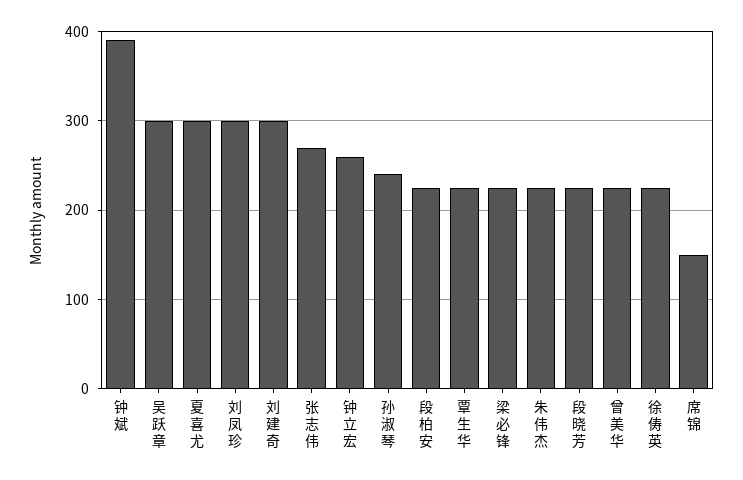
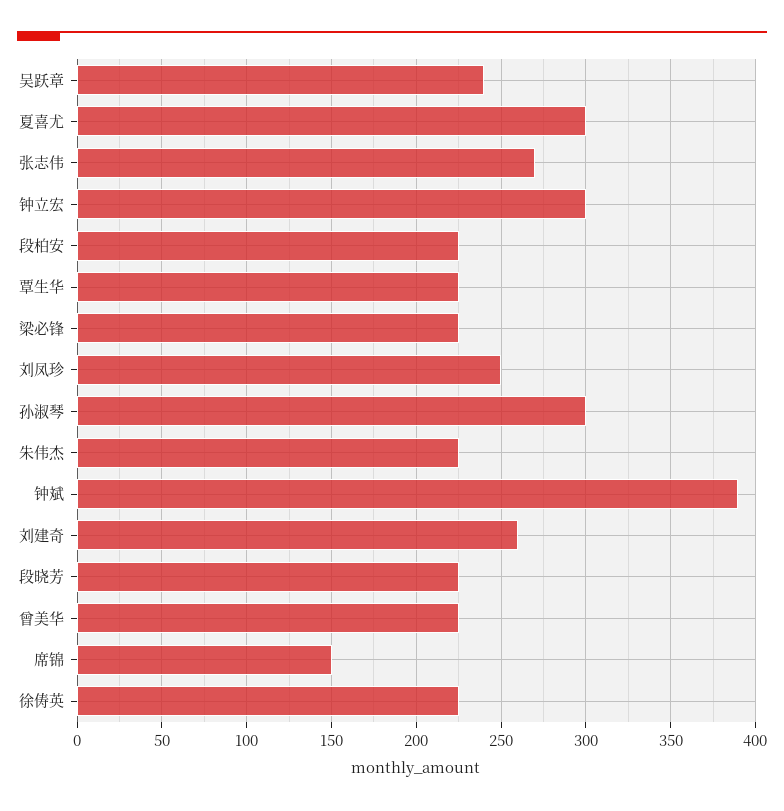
  {
    "钟斌": 390,
-   "吴跃章": 300,
+   "吴跃章": 240,
    "夏喜尤": 300,
-   "刘凤珍": 300,
+   "刘凤珍": 250,
-   "刘建奇": 300,
+   "刘建奇": 260,
    "张志伟": 270,
-   "钟立宏": 260,
+   "钟立宏": 300,
-   "孙淑琴": 240,
+   "孙淑琴": 300,
    "段柏安": 225,
    "覃生华": 225,
    "梁必锋": 225,
    "朱伟杰": 225,
    "段晓芳": 225,
    "曾美华": 225,
    "徐俦英": 225,
    "席锦": 150
  }

